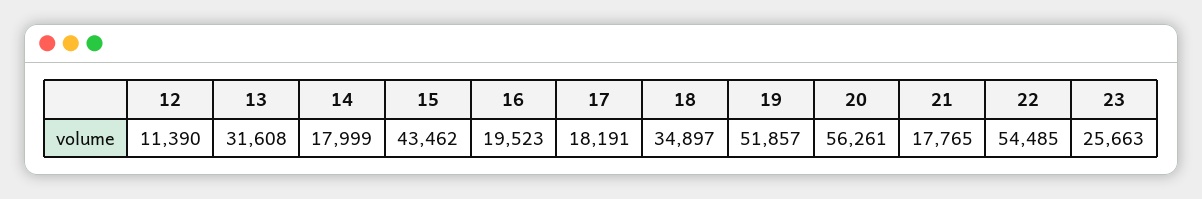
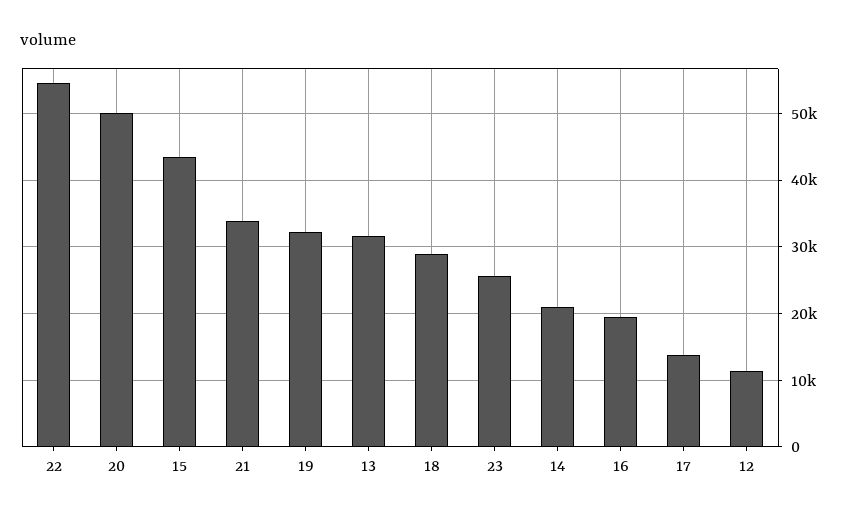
  {
    "12": 11390,
    "13": 31608,
-   "14": 17999,
+   "14": 21000,
    "15": 43462,
    "16": 19523,
-   "17": 18191,
+   "17": 14000,
-   "18": 34897,
+   "18": 29000,
-   "19": 51857,
+   "19": 32000,
-   "20": 56261,
+   "20": 50000,
-   "21": 17765,
+   "21": 34000,
    "22": 54485,
    "23": 25663
  }

